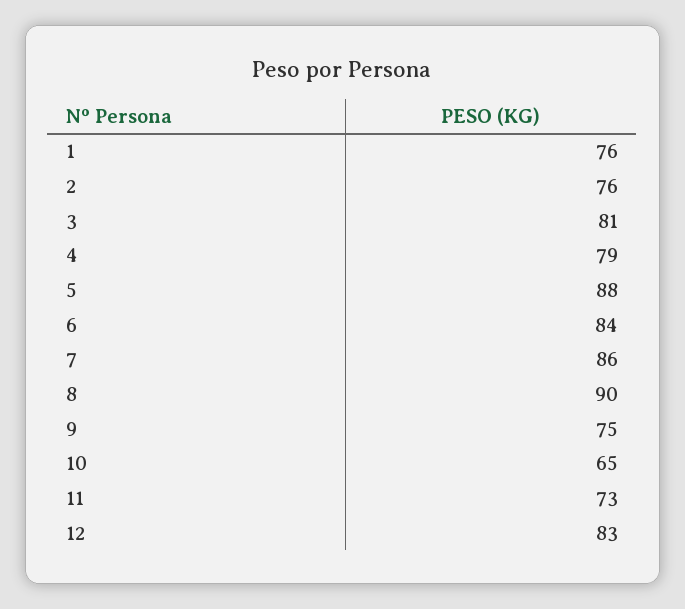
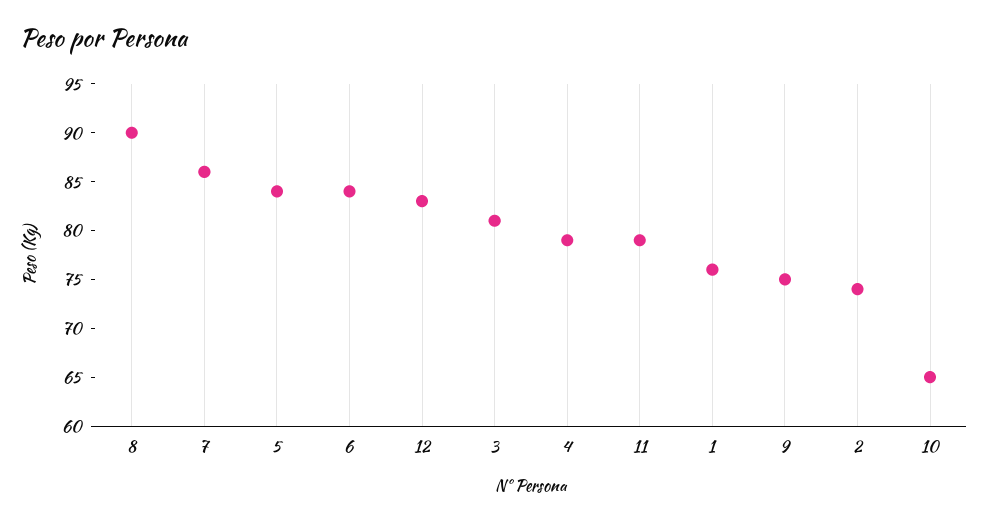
  {
    "1": 76,
-   "2": 76,
+   "2": 74,
    "3": 81,
    "4": 79,
-   "5": 88,
+   "5": 84,
    "6": 84,
    "7": 86,
    "8": 90,
    "9": 75,
    "10": 65,
-   "11": 73,
+   "11": 79,
    "12": 83
  }

